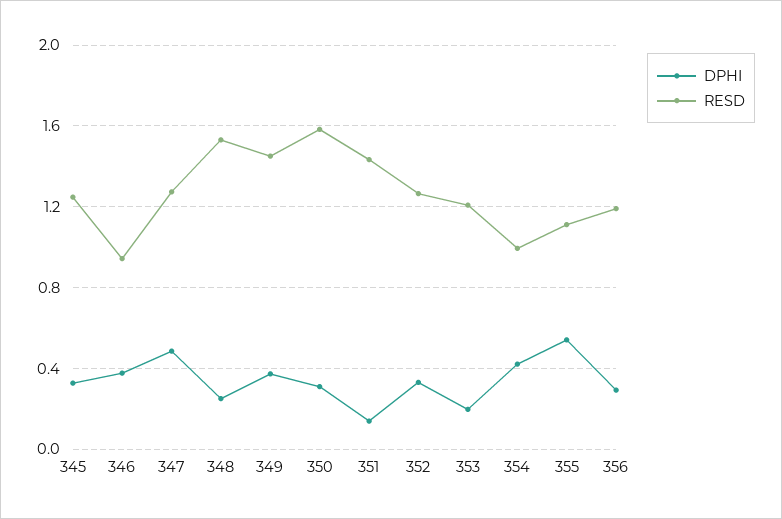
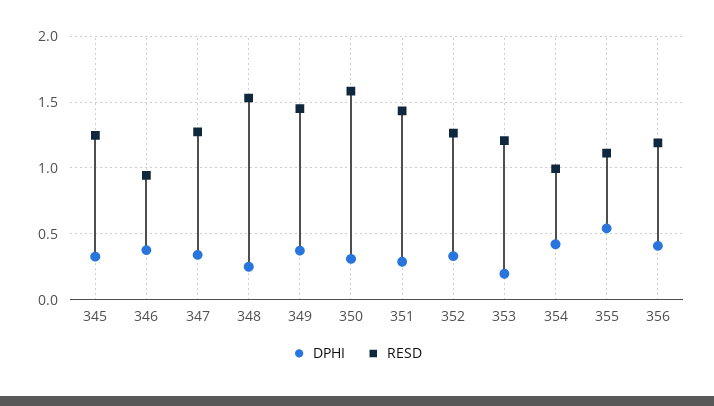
  {
    "DPHI": {
      "345": 0.35,
      "346": 0.4,
-     "347": 0.5,
+     "347": 0.35,
      "348": 0.25,
      "349": 0.35,
      "350": 0.3,
-     "351": 0.15,
+     "351": 0.3,
      "352": 0.35,
      "353": 0.2,
      "354": 0.4,
      "355": 0.55,
-     "356": 0.3
+     "356": 0.4
    },
    "RESD": {
      "345": 1.25,
      "346": 0.95,
      "347": 1.25,
      "348": 1.55,
      "349": 1.45,
      "350": 1.6,
      "351": 1.45,
      "352": 1.25,
      "353": 1.2,
      "354": 1,
      "355": 1.1,
      "356": 1.2
    }
  }

